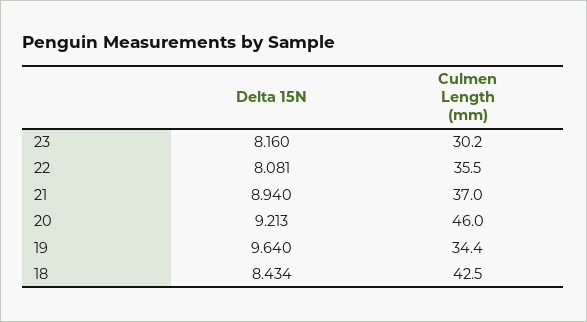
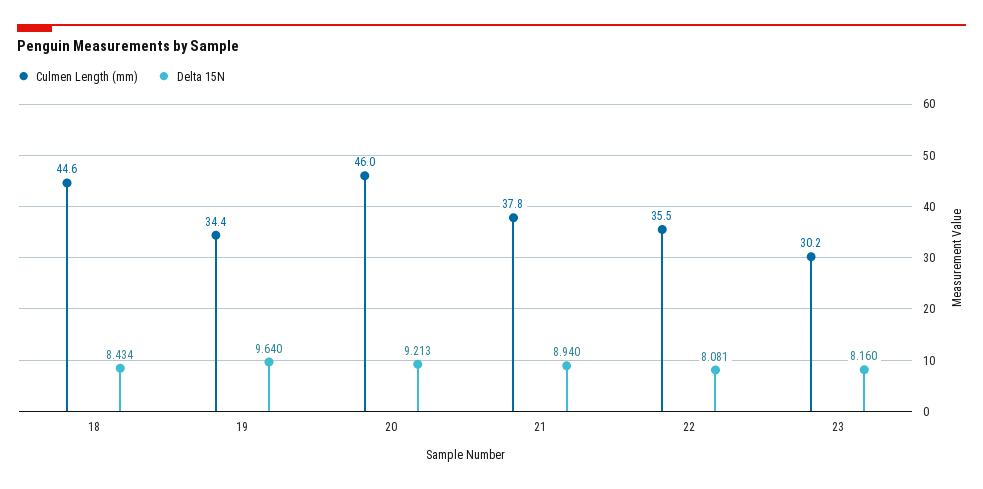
  {
    "Delta 15N": {
      "23": 8.16,
      "22": 8.081,
      "21": 8.94,
      "20": 9.213,
      "19": 9.64,
      "18": 8.434
    },
    "Culmen Length (mm)": {
      "23": 30.2,
      "22": 35.5,
-     "21": 37,
+     "21": 37.8,
      "20": 46,
      "19": 34.4,
-     "18": 42.5
+     "18": 44.6
    }
  }

